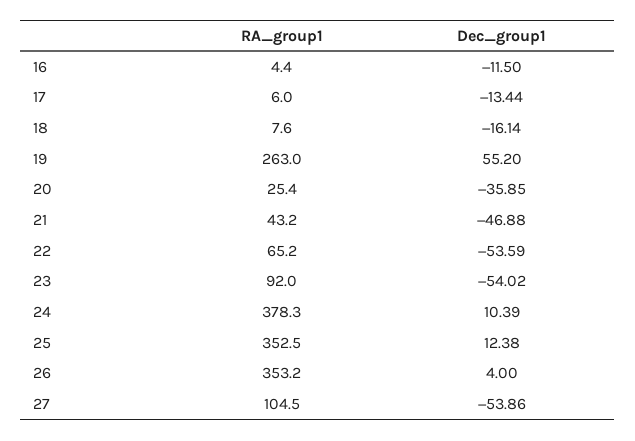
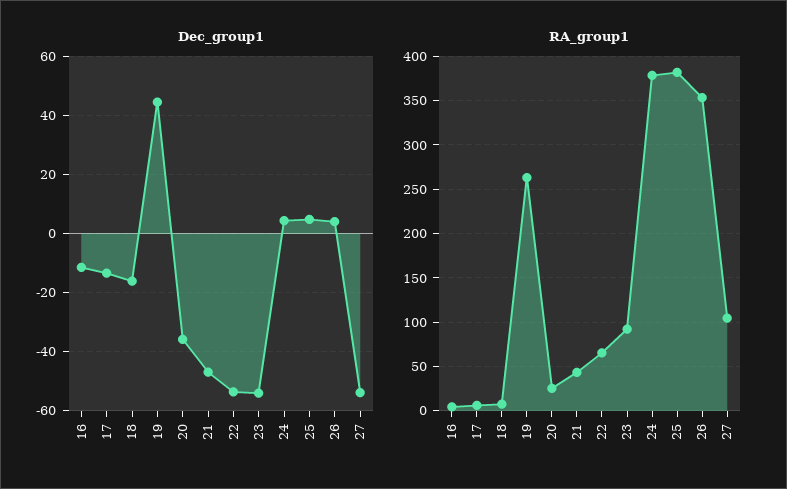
  {
    "RA_group1": {
      "16": 4.4,
      "17": 6,
      "18": 7.6,
      "19": 263,
      "20": 25.4,
      "21": 43.2,
      "22": 65.2,
      "23": 92,
      "24": 378.3,
-     "25": 352.5,
+     "25": 380,
      "26": 353.2,
      "27": 104.5
    },
    "Dec_group1": {
      "16": -11.5,
      "17": -13.44,
      "18": -16.14,
-     "19": 55.2,
+     "19": 45,
      "20": -35.85,
      "21": -46.88,
      "22": -53.59,
      "23": -54.02,
-     "24": 10.39,
+     "24": 5,
-     "25": 12.38,
+     "25": 5,
      "26": 4,
      "27": -53.86
    }
  }

